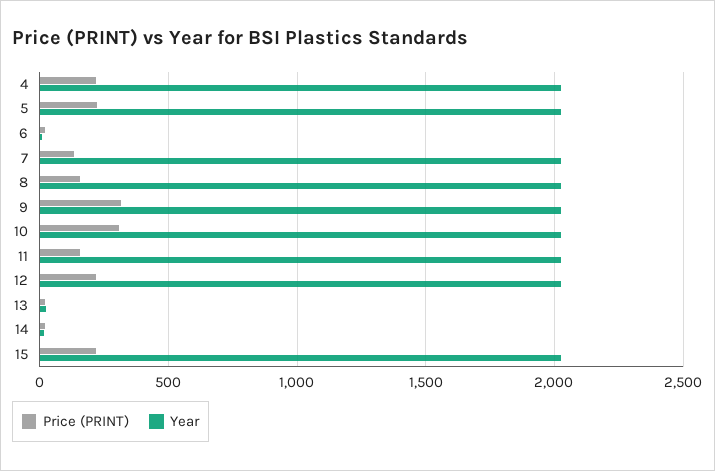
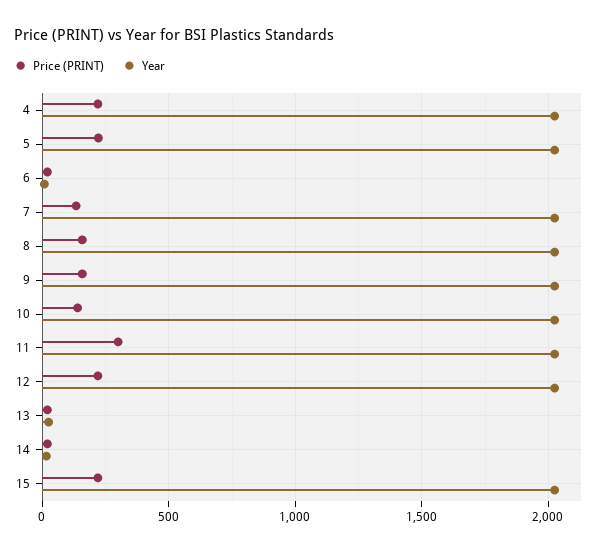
  {
    "Price (PRINT)": {
      "4": 200,
      "5": 200,
      "6": 0,
      "7": 150,
      "8": 150,
-     "9": 300,
+     "9": 150,
-     "10": 300,
+     "10": 150,
-     "11": 150,
+     "11": 300,
      "12": 200,
      "13": 0,
      "14": 0,
      "15": 200
    },
    "Year": {
      "4": 2050,
      "5": 2050,
      "6": 0,
      "7": 2050,
      "8": 2050,
      "9": 2050,
      "10": 2050,
      "11": 2050,
      "12": 2050,
      "13": 50,
      "14": 0,
      "15": 2050
    }
  }

